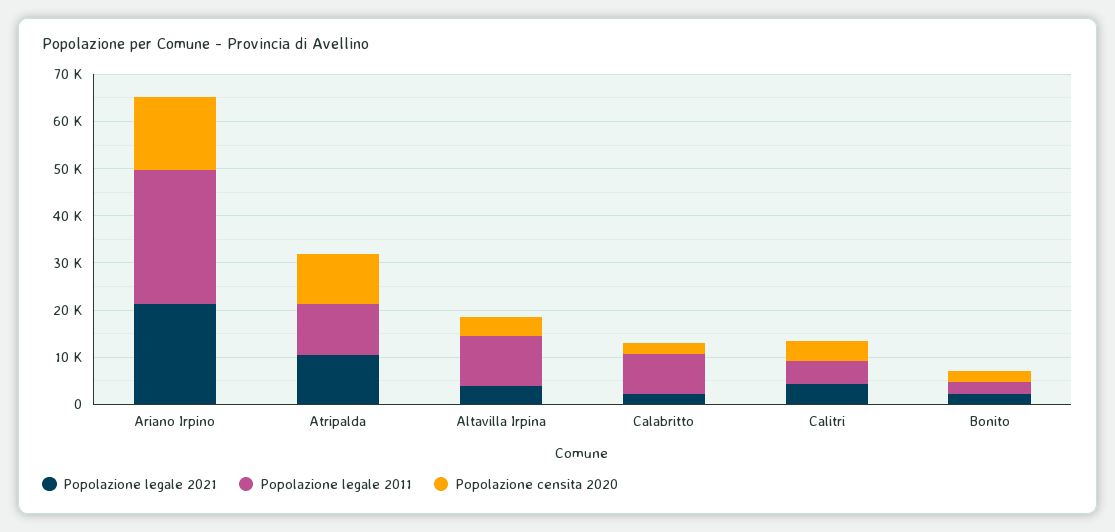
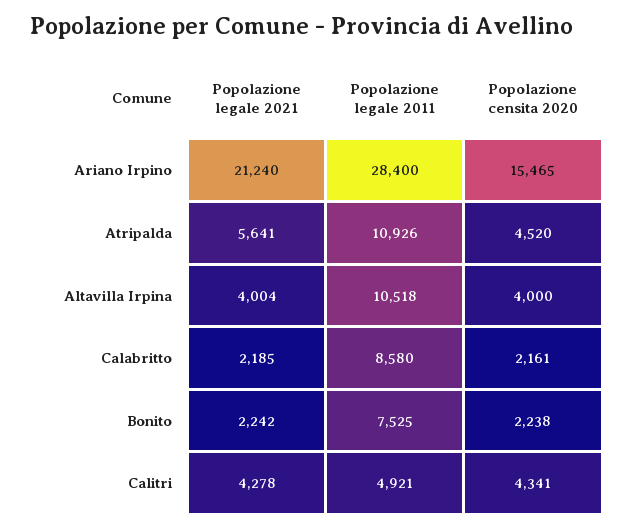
  {
    "Popolazione legale 2021": {
      "Ariano Irpino": 21240,
-     "Atripalda": 10000,
+     "Atripalda": 5641,
      "Altavilla Irpina": 4004,
      "Calabritto": 2185,
      "Calitri": 4278,
      "Bonito": 2242
    },
    "Popolazione legale 2011": {
      "Ariano Irpino": 28400,
      "Atripalda": 10926,
      "Altavilla Irpina": 10518,
      "Calabritto": 8580,
      "Calitri": 4921,
-     "Bonito": 2000
+     "Bonito": 7525
    },
    "Popolazione censita 2020": {
      "Ariano Irpino": 15465,
-     "Atripalda": 10000,
+     "Atripalda": 4520,
      "Altavilla Irpina": 4000,
      "Calabritto": 2161,
      "Calitri": 4341,
      "Bonito": 2238
    }
  }

